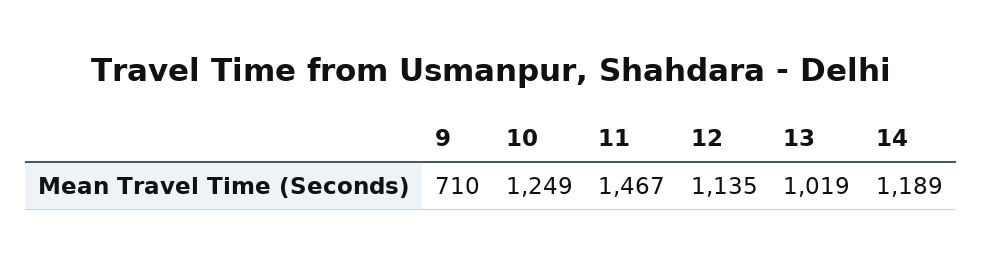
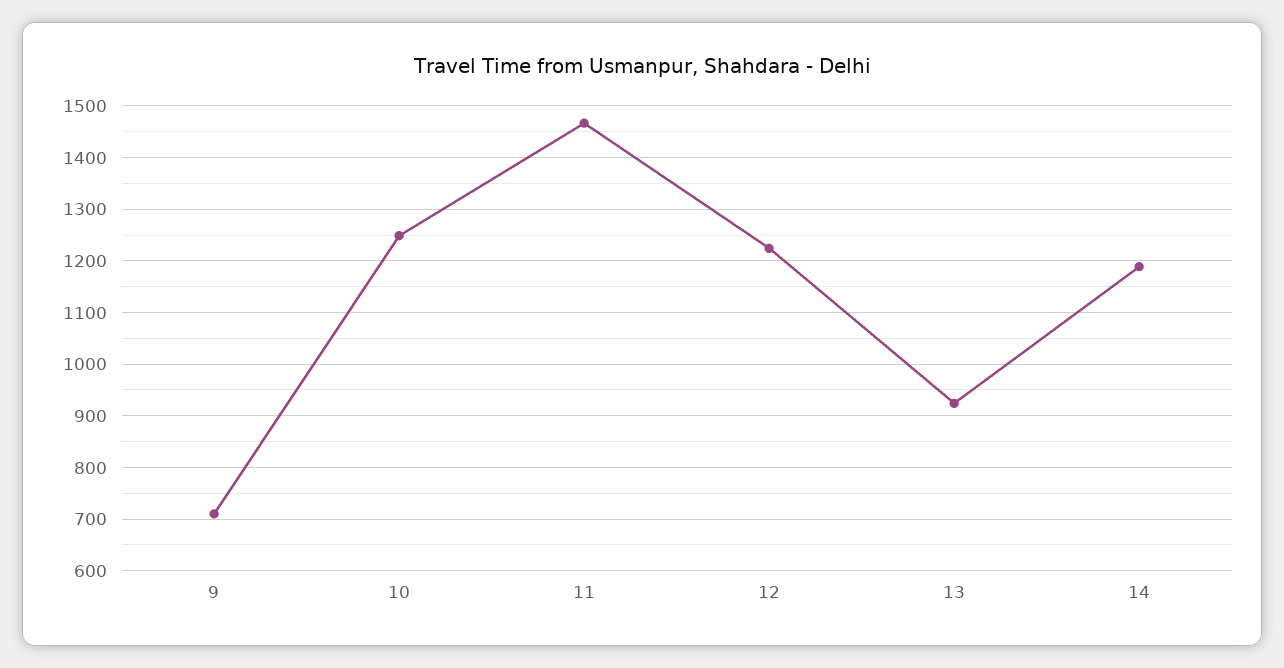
  {
    "9": 710,
    "10": 1249,
    "11": 1467,
-   "12": 1135,
+   "12": 1220,
-   "13": 1019,
+   "13": 920,
    "14": 1189
  }

